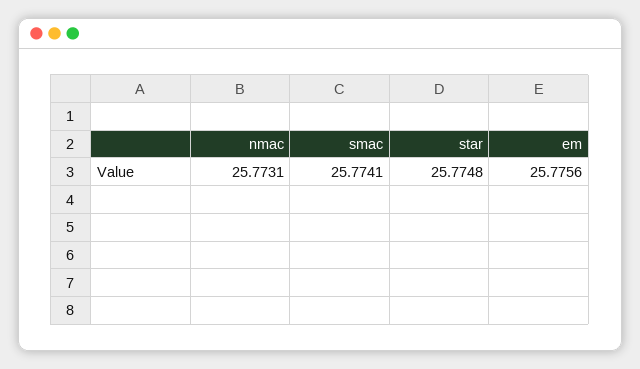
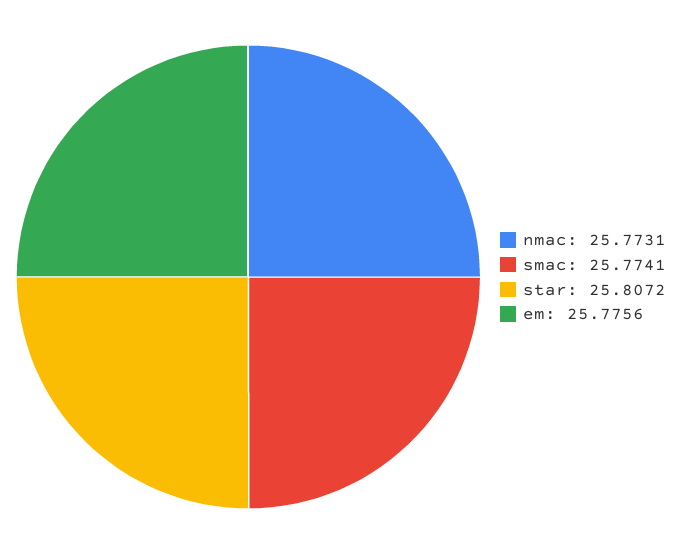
  {
    "nmac": 25.7731,
    "smac": 25.7741,
-   "star": 25.7748,
+   "star": 25.8072,
    "em": 25.7756
  }

